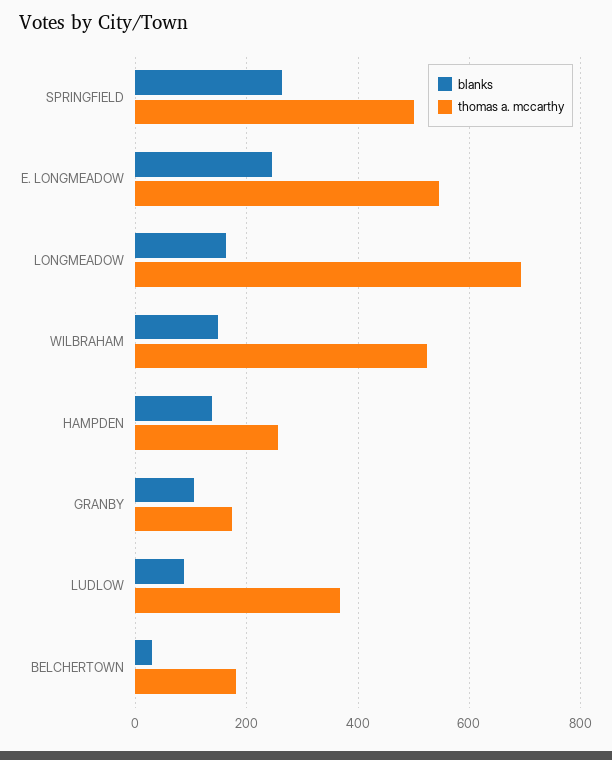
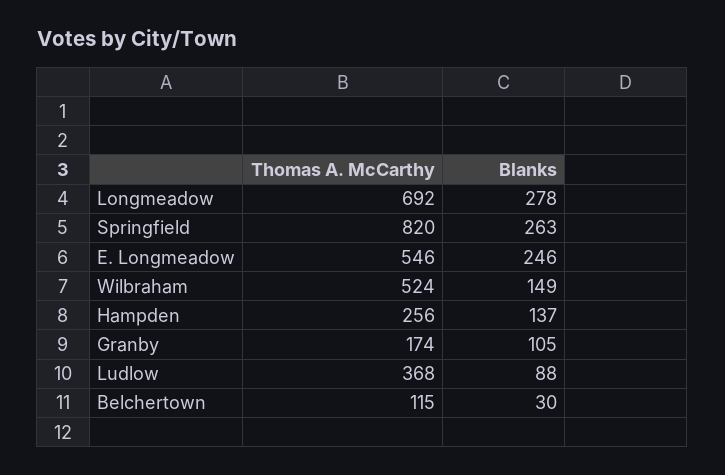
  {
    "blanks": {
      "SPRINGFIELD": 263,
      "E. LONGMEADOW": 246,
-     "LONGMEADOW": 160,
+     "LONGMEADOW": 278,
      "WILBRAHAM": 149,
      "HAMPDEN": 137,
      "GRANBY": 105,
      "LUDLOW": 88,
      "BELCHERTOWN": 30
    },
    "thomas a. mccarthy": {
-     "SPRINGFIELD": 500,
+     "SPRINGFIELD": 820,
      "E. LONGMEADOW": 546,
      "LONGMEADOW": 692,
      "WILBRAHAM": 524,
      "HAMPDEN": 256,
      "GRANBY": 174,
      "LUDLOW": 368,
-     "BELCHERTOWN": 180
+     "BELCHERTOWN": 115
    }
  }

